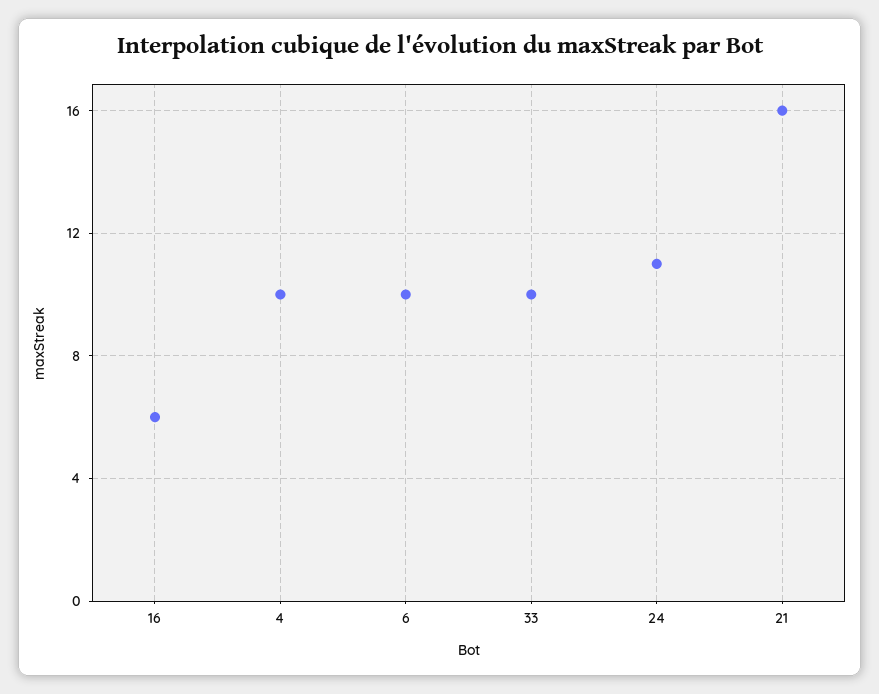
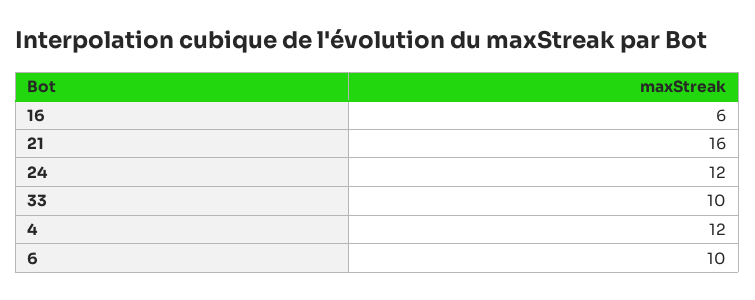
  {
    "16": 6,
-   "4": 10,
+   "4": 12,
    "6": 10,
    "33": 10,
-   "24": 11,
+   "24": 12,
    "21": 16
  }

